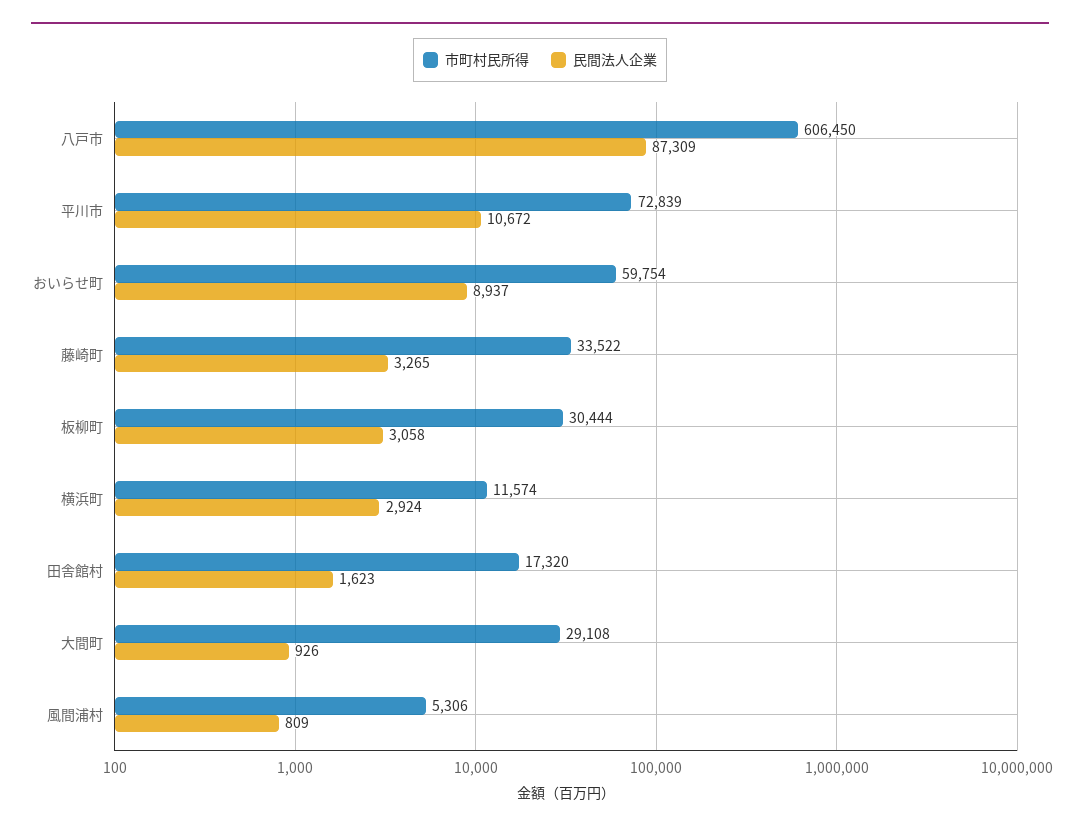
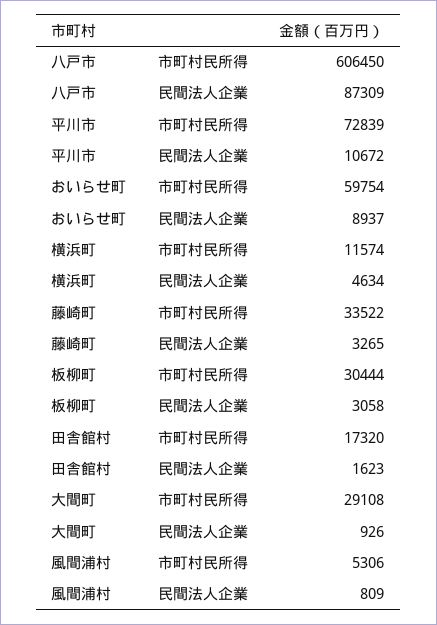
  {
    "市町村民所得": {
      "八戸市": 606450,
      "平川市": 72839,
      "おいらせ町": 59754,
      "藤崎町": 33522,
      "板柳町": 30444,
      "横浜町": 11574,
      "田舎館村": 17320,
      "大間町": 29108,
      "風間浦村": 5306
    },
    "民間法人企業": {
      "八戸市": 87309,
      "平川市": 10672,
      "おいらせ町": 8937,
      "藤崎町": 3265,
      "板柳町": 3058,
-     "横浜町": 2924,
+     "横浜町": 4634,
      "田舎館村": 1623,
      "大間町": 926,
      "風間浦村": 809
    }
  }

